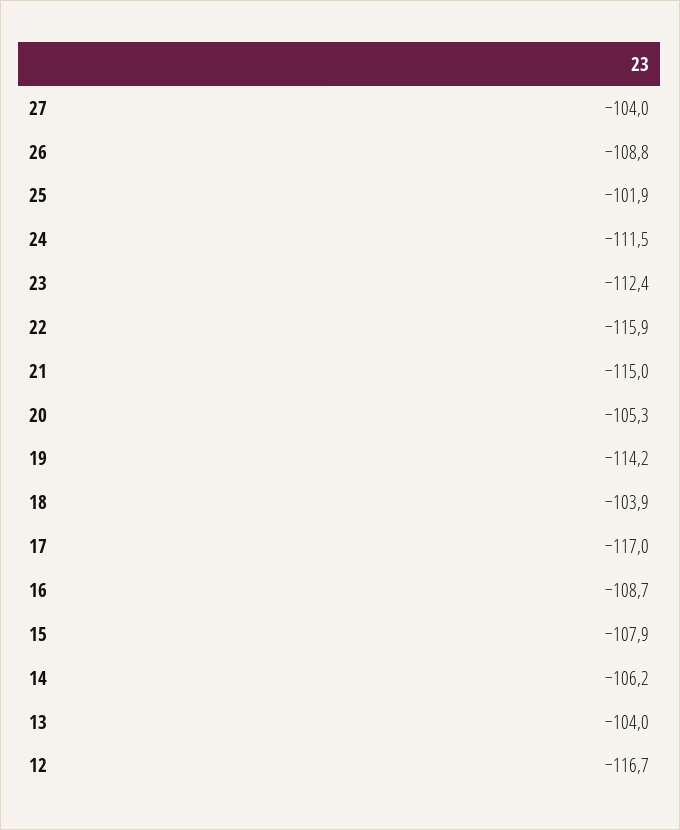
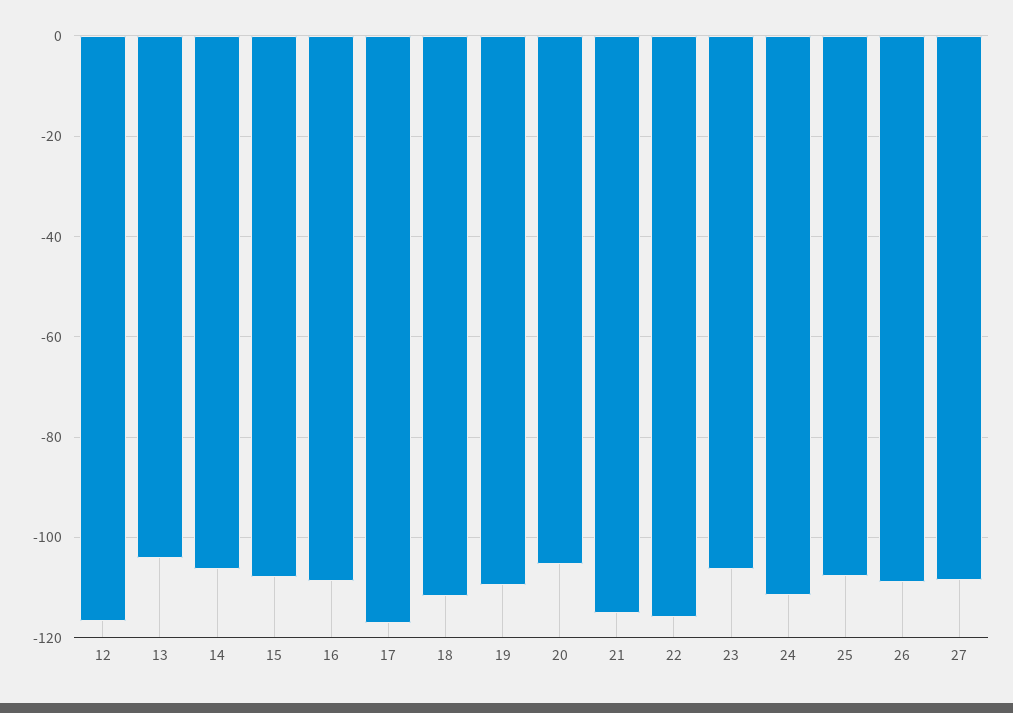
  {
-   "27": -104,
+   "27": -108,
    "26": -108.8,
-   "25": -101.9,
+   "25": -108,
    "24": -111.5,
-   "23": -112.4,
+   "23": -106,
    "22": -115.9,
    "21": -115,
    "20": -105.3,
-   "19": -114.2,
+   "19": -110,
-   "18": -103.9,
+   "18": -112,
    "17": -117,
    "16": -108.7,
    "15": -107.9,
    "14": -106.2,
    "13": -104,
    "12": -116.7
  }

